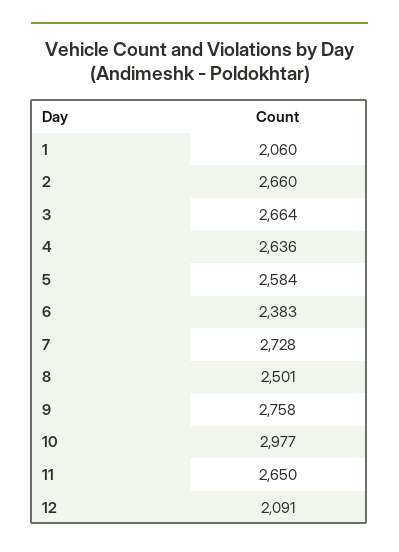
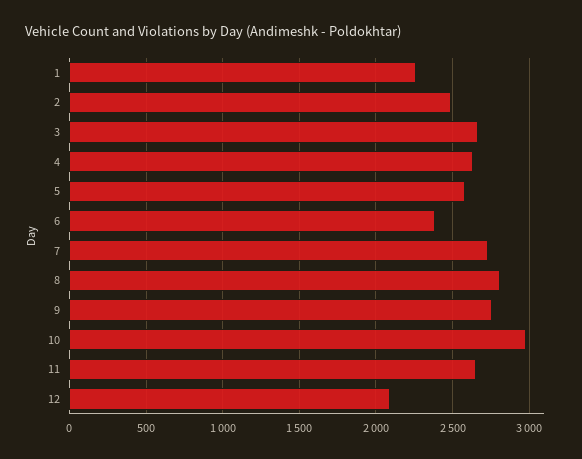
  {
-   "1": 2060,
+   "1": 2250,
-   "2": 2660,
+   "2": 2500,
    "3": 2664,
    "4": 2636,
    "5": 2584,
    "6": 2383,
    "7": 2728,
-   "8": 2501,
+   "8": 2800,
    "9": 2758,
    "10": 2977,
    "11": 2650,
    "12": 2091
  }

